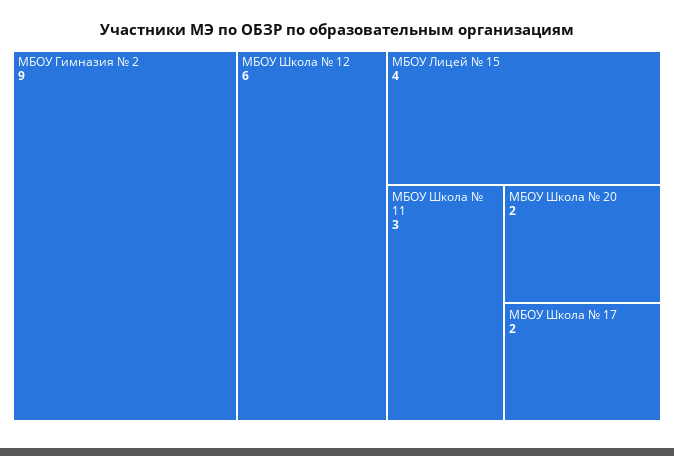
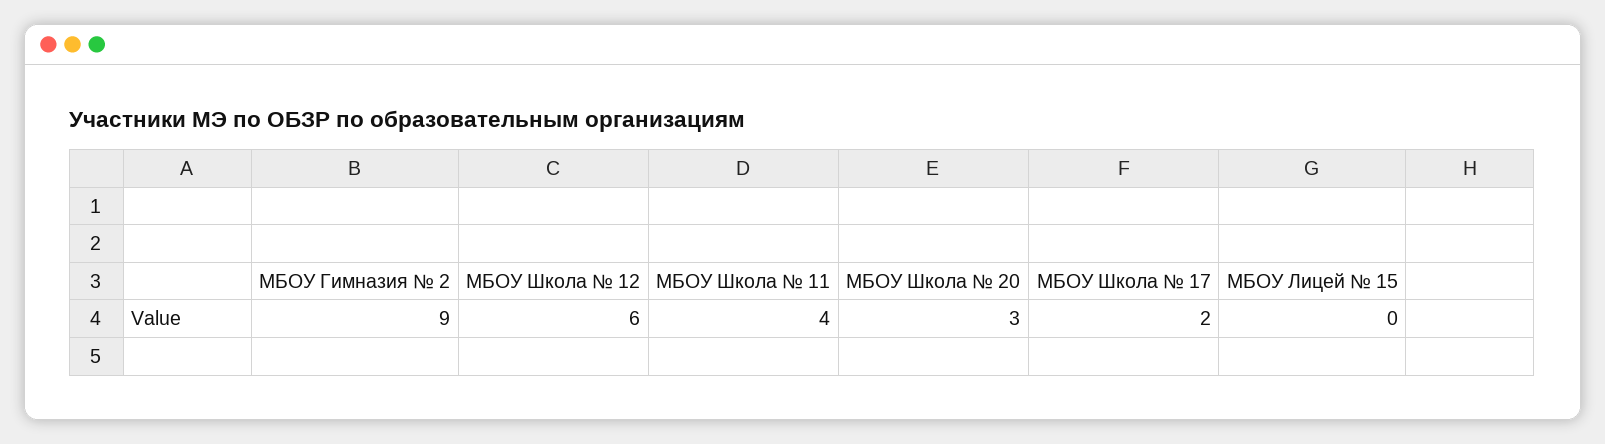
  {
    "МБОУ Гимназия № 2": 9,
    "МБОУ Школа № 12": 6,
-   "МБОУ Лицей № 15": 4,
+   "МБОУ Лицей № 15": 0,
-   "МБОУ Школа № 11": 3,
+   "МБОУ Школа № 11": 4,
-   "МБОУ Школа № 20": 2,
+   "МБОУ Школа № 20": 3,
    "МБОУ Школа № 17": 2
  }

